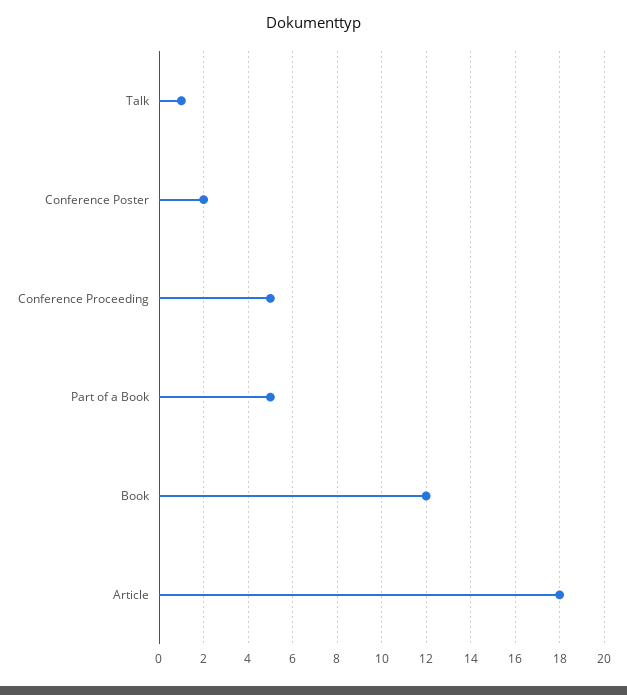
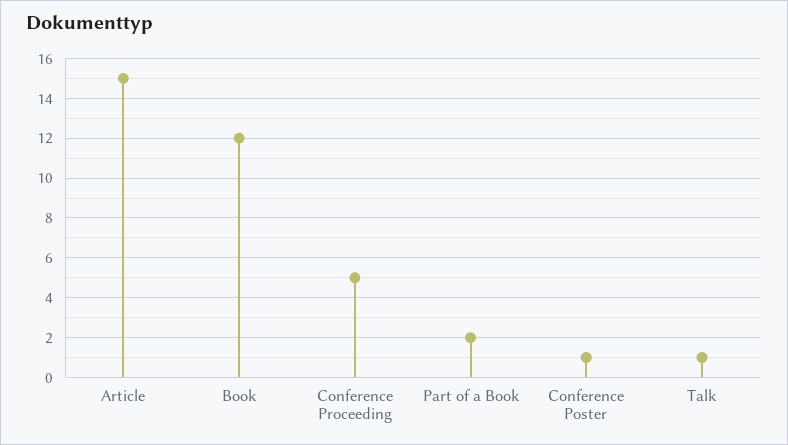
  {
    "Talk": 1,
-   "Conference Poster": 2,
+   "Conference Poster": 1,
    "Conference Proceeding": 5,
-   "Part of a Book": 5,
+   "Part of a Book": 2,
    "Book": 12,
-   "Article": 18
+   "Article": 15
  }

